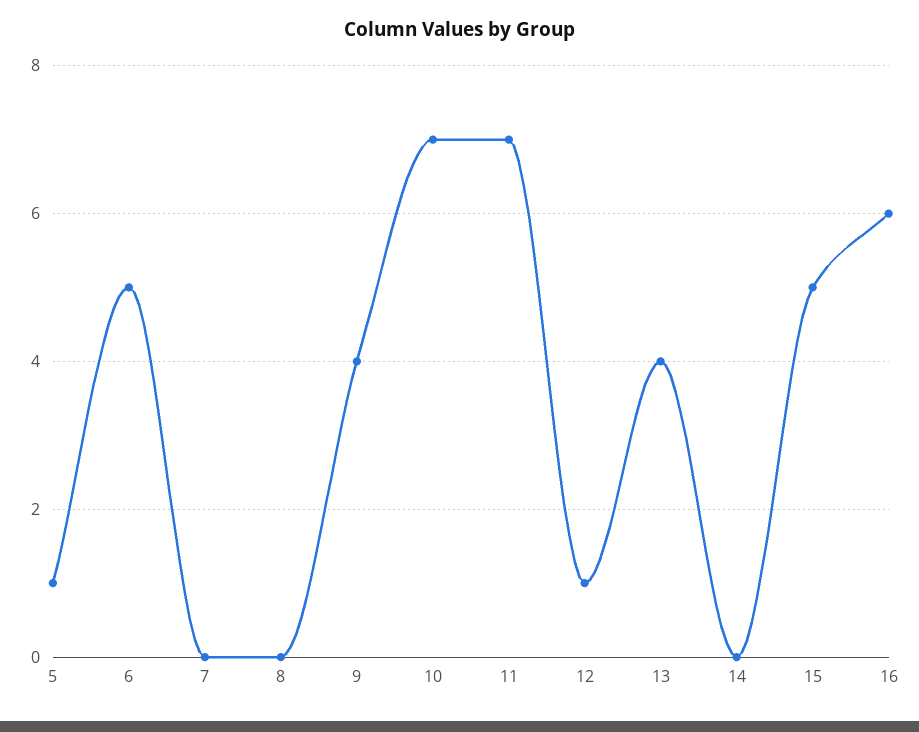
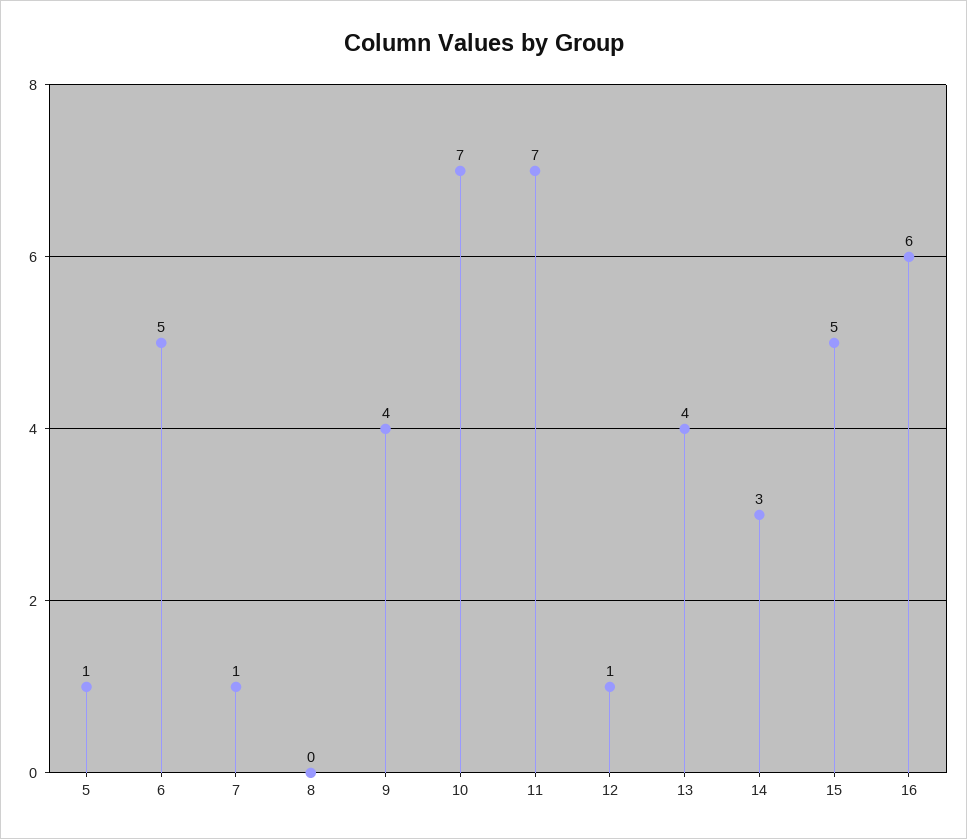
  {
    "5": 1,
    "6": 5,
-   "7": 0,
+   "7": 1,
    "8": 0,
    "9": 4,
    "10": 7,
    "11": 7,
    "12": 1,
    "13": 4,
-   "14": 0,
+   "14": 3,
    "15": 5,
    "16": 6
  }

